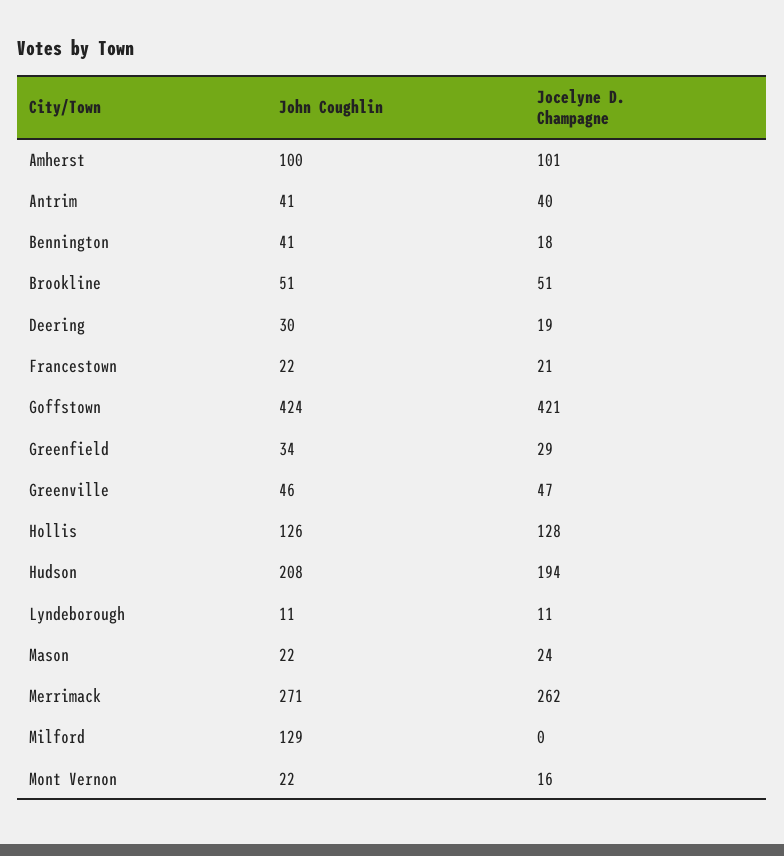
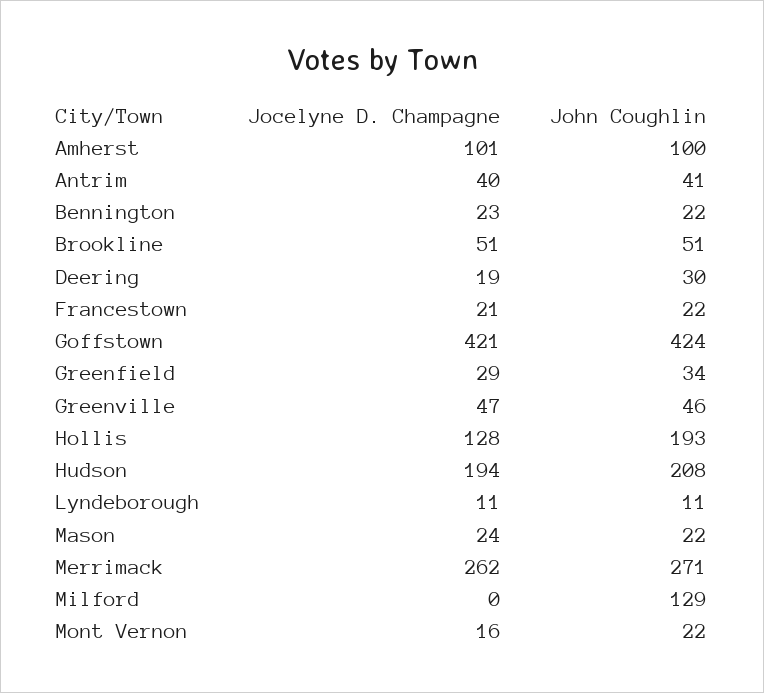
  {
    "John Coughlin": {
      "Amherst": 100,
      "Antrim": 41,
-     "Bennington": 41,
+     "Bennington": 22,
      "Brookline": 51,
      "Deering": 30,
      "Francestown": 22,
      "Goffstown": 424,
      "Greenfield": 34,
      "Greenville": 46,
-     "Hollis": 126,
+     "Hollis": 193,
      "Hudson": 208,
      "Lyndeborough": 11,
      "Mason": 22,
      "Merrimack": 271,
      "Milford": 129,
      "Mont Vernon": 22
    },
    "Jocelyne D. Champagne": {
      "Amherst": 101,
      "Antrim": 40,
-     "Bennington": 18,
+     "Bennington": 23,
      "Brookline": 51,
      "Deering": 19,
      "Francestown": 21,
      "Goffstown": 421,
      "Greenfield": 29,
      "Greenville": 47,
      "Hollis": 128,
      "Hudson": 194,
      "Lyndeborough": 11,
      "Mason": 24,
      "Merrimack": 262,
      "Milford": 0,
      "Mont Vernon": 16
    }
  }

